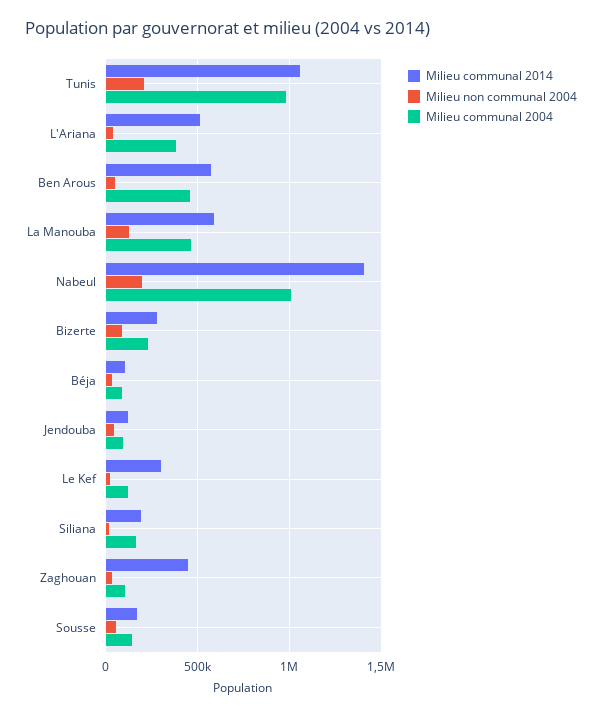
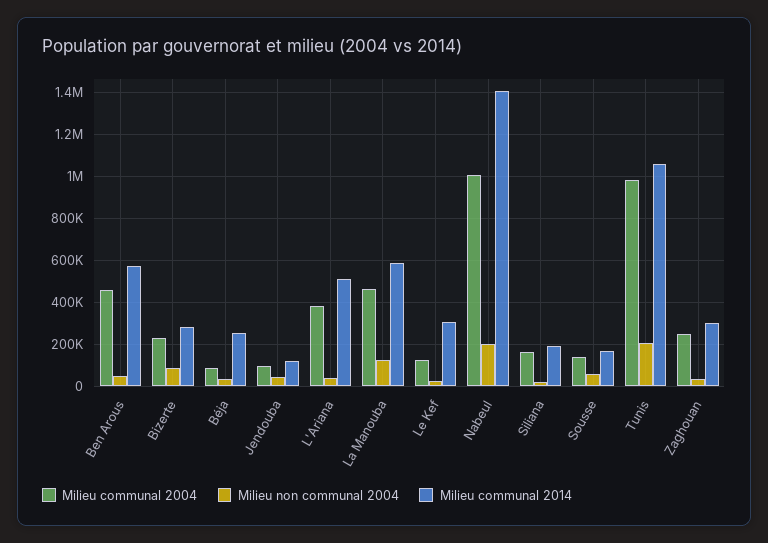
  {
    "Milieu communal 2014": {
      "Tunis": 1050000,
      "L'Ariana": 500000,
      "Ben Arous": 550000,
      "La Manouba": 600000,
      "Nabeul": 1400000,
      "Bizerte": 300000,
-     "Béja": 100000,
+     "Béja": 250000,
      "Jendouba": 100000,
      "Le Kef": 300000,
      "Siliana": 200000,
-     "Zaghouan": 450000,
+     "Zaghouan": 300000,
      "Sousse": 150000
    },
    "Milieu non communal 2004": {
      "Tunis": 200000,
      "L'Ariana": 50000,
      "Ben Arous": 50000,
      "La Manouba": 100000,
      "Nabeul": 200000,
      "Bizerte": 100000,
      "Béja": 50000,
      "Jendouba": 50000,
      "Le Kef": 0,
      "Siliana": 0,
      "Zaghouan": 50000,
      "Sousse": 50000
    },
    "Milieu communal 2004": {
      "Tunis": 1000000,
      "L'Ariana": 400000,
      "Ben Arous": 450000,
      "La Manouba": 450000,
      "Nabeul": 1000000,
      "Bizerte": 250000,
      "Béja": 100000,
      "Jendouba": 100000,
      "Le Kef": 100000,
      "Siliana": 150000,
-     "Zaghouan": 100000,
+     "Zaghouan": 250000,
      "Sousse": 150000
    }
  }

